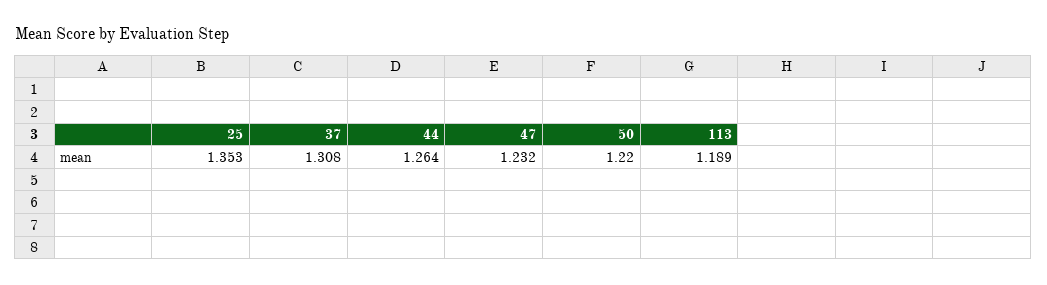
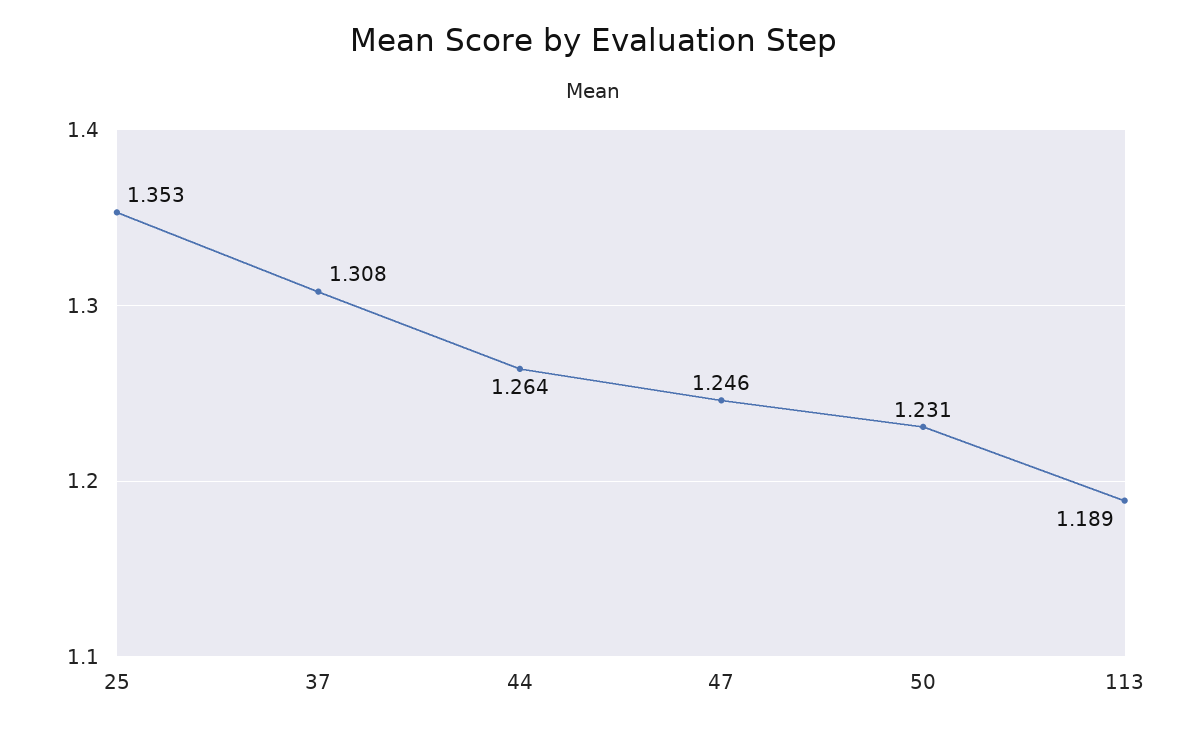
  {
    "25": 1.353,
    "37": 1.308,
    "44": 1.264,
-   "47": 1.232,
+   "47": 1.246,
-   "50": 1.22,
+   "50": 1.231,
    "113": 1.189
  }

